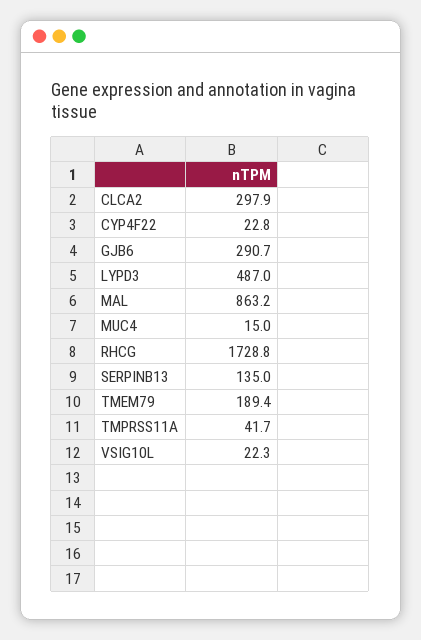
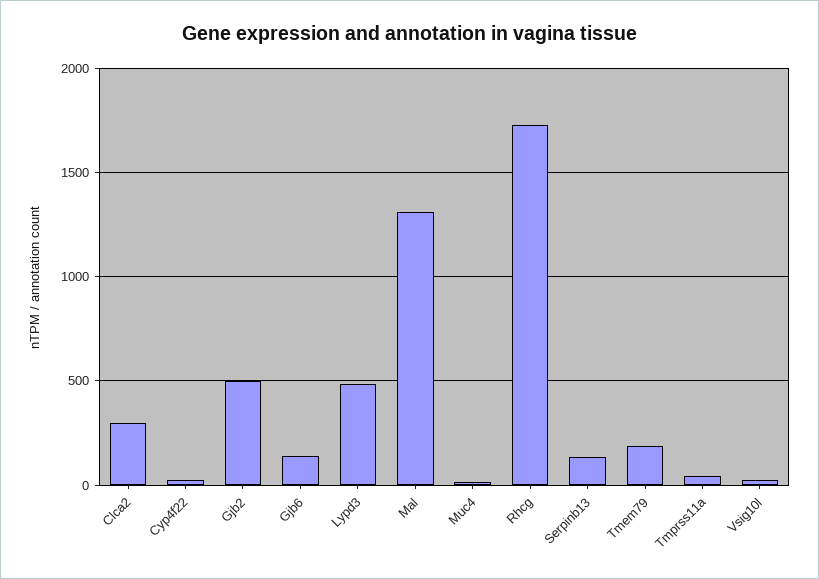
  {
    "CLCA2": 297.9,
    "CYP4F22": 22.8,
-   "GJB6": 290.7,
+   "GJB6": 150,
    "LYPD3": 487,
-   "MAL": 863.2,
+   "MAL": 1300,
    "MUC4": 15,
    "RHCG": 1728.8,
    "SERPINB13": 135,
    "TMEM79": 189.4,
    "TMPRSS11A": 41.7,
-   "VSIG10L": 22.3
+   "VSIG10L": 22.3,
+   "Gjb2": 500
  }

